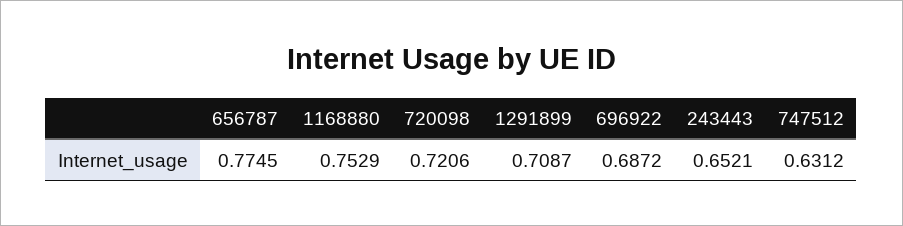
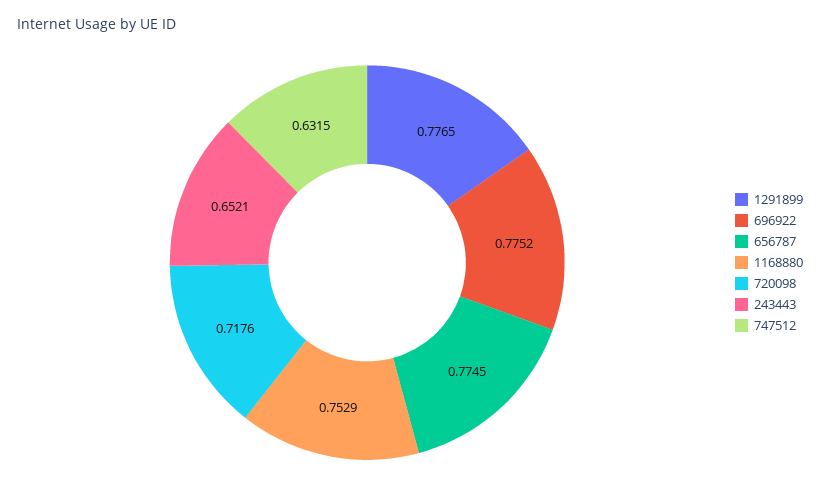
  {
    "656787": 0.7745,
    "1168880": 0.7529,
-   "720098": 0.7206,
+   "720098": 0.7176,
-   "1291899": 0.7087,
+   "1291899": 0.7765,
-   "696922": 0.6872,
+   "696922": 0.7752,
    "243443": 0.6521,
-   "747512": 0.6312
+   "747512": 0.6315
  }

